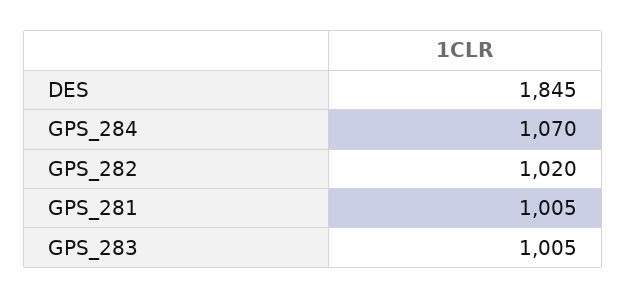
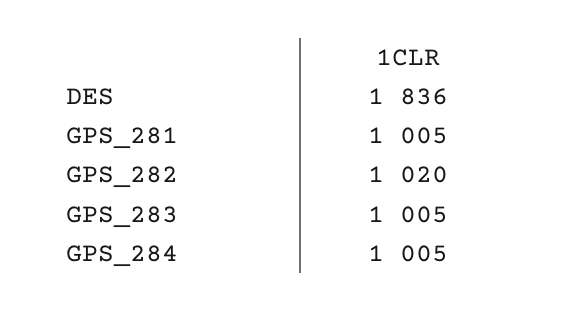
  {
-   "DES": 1845,
+   "DES": 1836,
-   "GPS_284": 1070,
+   "GPS_284": 1005,
    "GPS_282": 1020,
    "GPS_281": 1005,
    "GPS_283": 1005
  }

